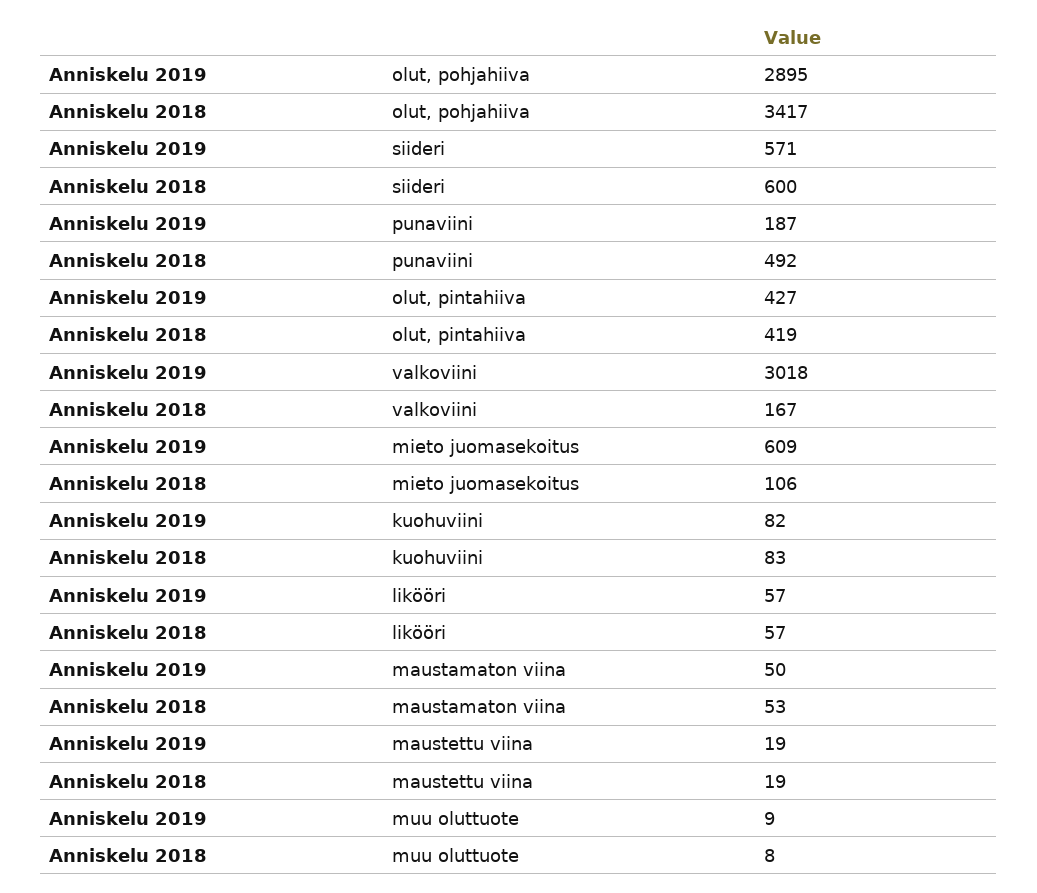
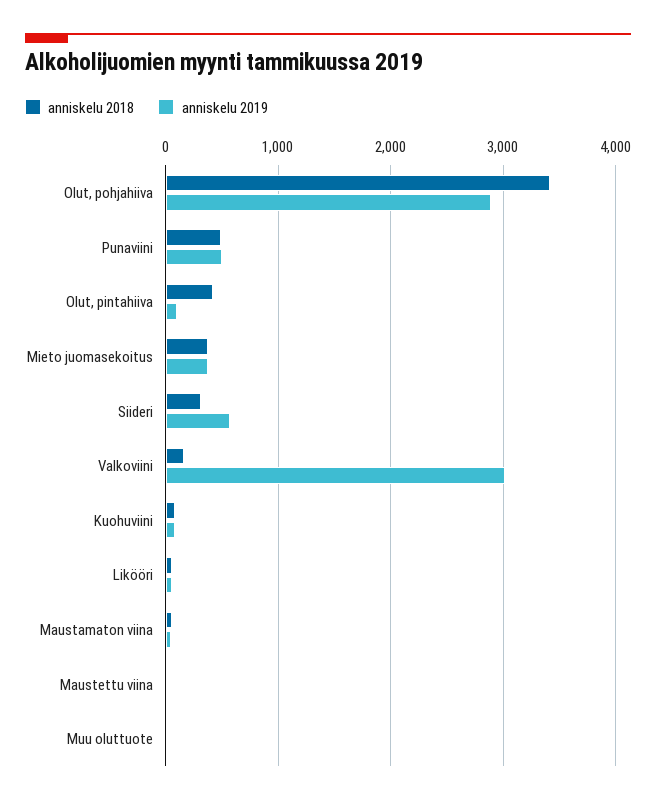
  {
    "Anniskelu 2019": {
      "olut, pohjahiiva": 2895,
      "siideri": 571,
-     "punaviini": 187,
+     "punaviini": 500,
-     "olut, pintahiiva": 427,
+     "olut, pintahiiva": 100,
      "valkoviini": 3018,
-     "mieto juomasekoitus": 609,
+     "mieto juomasekoitus": 400,
      "kuohuviini": 82,
      "likööri": 57,
      "maustamaton viina": 50,
      "maustettu viina": 19,
      "muu oluttuote": 9
    },
    "Anniskelu 2018": {
      "olut, pohjahiiva": 3417,
-     "siideri": 600,
+     "siideri": 300,
      "punaviini": 492,
      "olut, pintahiiva": 419,
      "valkoviini": 167,
-     "mieto juomasekoitus": 106,
+     "mieto juomasekoitus": 400,
      "kuohuviini": 83,
      "likööri": 57,
      "maustamaton viina": 53,
      "maustettu viina": 19,
      "muu oluttuote": 8
    }
  }

